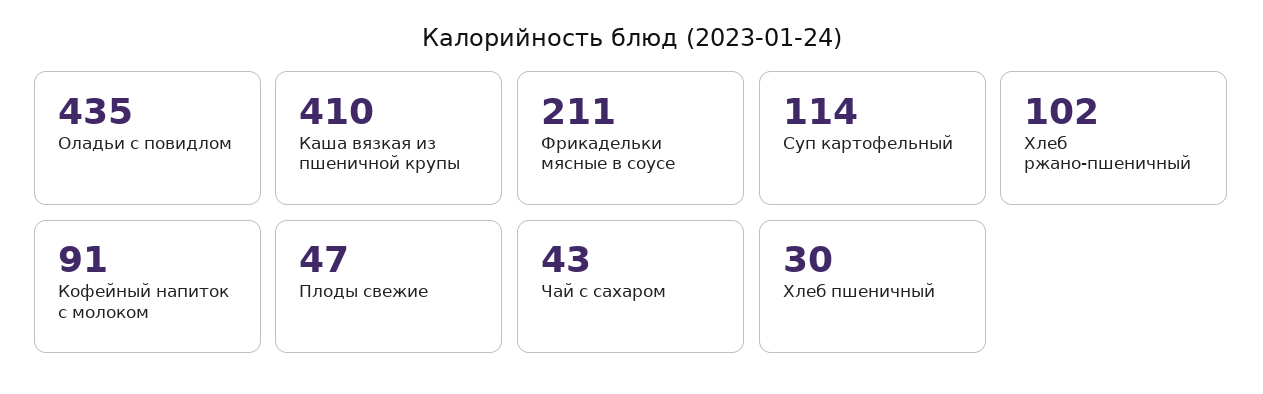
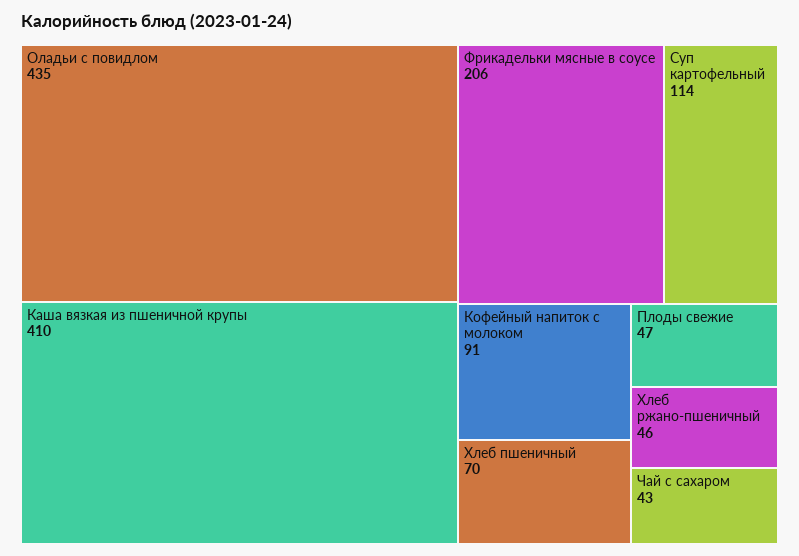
  {
    "Оладьи с повидлом": 435,
    "Каша вязкая из пшеничной крупы": 410,
-   "Фрикадельки мясные в соусе": 211,
+   "Фрикадельки мясные в соусе": 206,
    "Суп картофельный": 114,
-   "Хлеб ржано-пшеничный": 102,
+   "Хлеб ржано-пшеничный": 46,
    "Кофейный напиток с молоком": 91,
    "Плоды свежие": 47,
    "Чай с сахаром": 43,
-   "Хлеб пшеничный": 30
+   "Хлеб пшеничный": 70
  }

